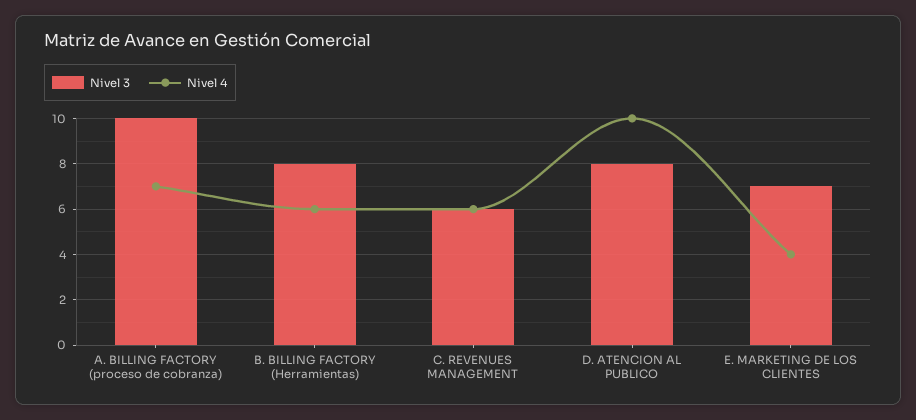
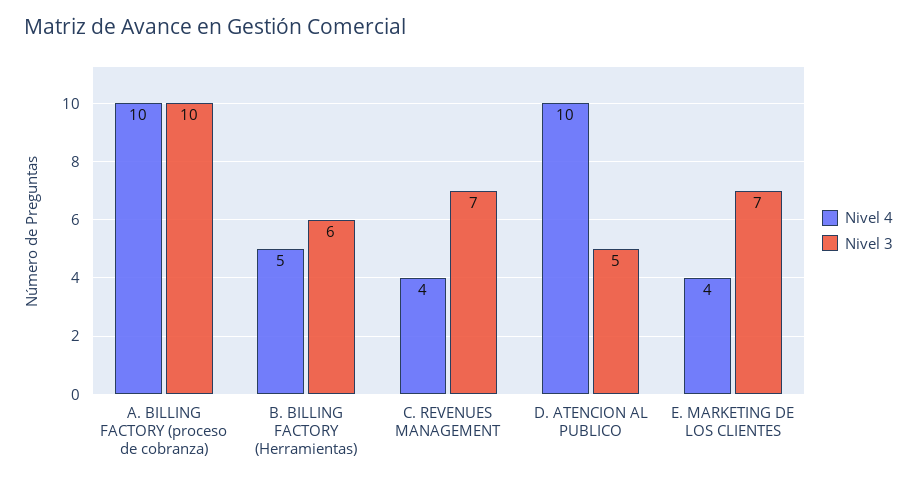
  {
    "Nivel 3": {
      "A. BILLING FACTORY (proceso de cobranza)": 10,
-     "B. BILLING FACTORY (Herramientas)": 8,
+     "B. BILLING FACTORY (Herramientas)": 6,
-     "C. REVENUES MANAGEMENT": 6,
+     "C. REVENUES MANAGEMENT": 7,
-     "D. ATENCION AL PUBLICO": 8,
+     "D. ATENCION AL PUBLICO": 5,
      "E. MARKETING DE LOS CLIENTES": 7
    },
    "Nivel 4": {
-     "A. BILLING FACTORY (proceso de cobranza)": 7,
+     "A. BILLING FACTORY (proceso de cobranza)": 10,
-     "B. BILLING FACTORY (Herramientas)": 6,
+     "B. BILLING FACTORY (Herramientas)": 5,
-     "C. REVENUES MANAGEMENT": 6,
+     "C. REVENUES MANAGEMENT": 4,
      "D. ATENCION AL PUBLICO": 10,
      "E. MARKETING DE LOS CLIENTES": 4
    }
  }

